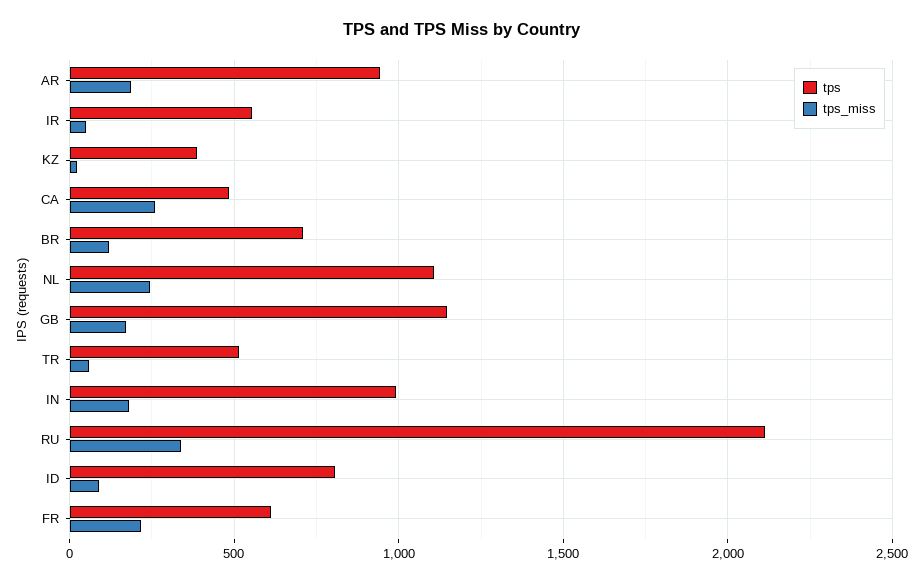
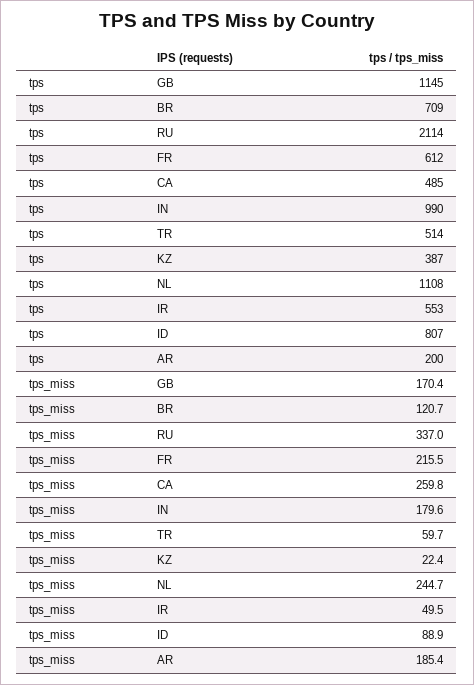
  {
    "tps": {
-     "AR": 950,
+     "AR": 200,
      "IR": 553,
      "KZ": 387,
      "CA": 485,
      "BR": 709,
      "NL": 1108,
      "GB": 1145,
      "TR": 514,
      "IN": 990,
      "RU": 2114,
      "ID": 807,
      "FR": 612
    },
    "tps_miss": {
      "AR": 185.4,
      "IR": 49.5,
      "KZ": 22.4,
      "CA": 259.8,
      "BR": 120.7,
      "NL": 244.7,
      "GB": 170.4,
      "TR": 59.7,
      "IN": 179.6,
      "RU": 337,
      "ID": 88.9,
      "FR": 215.5
    }
  }

